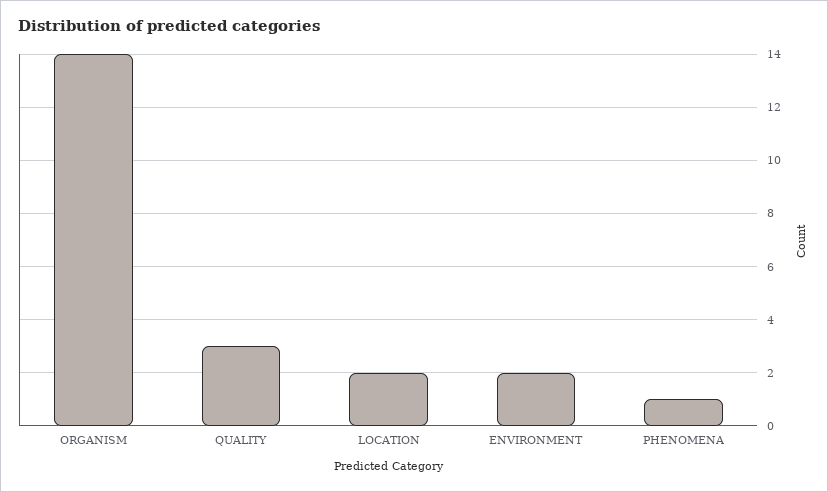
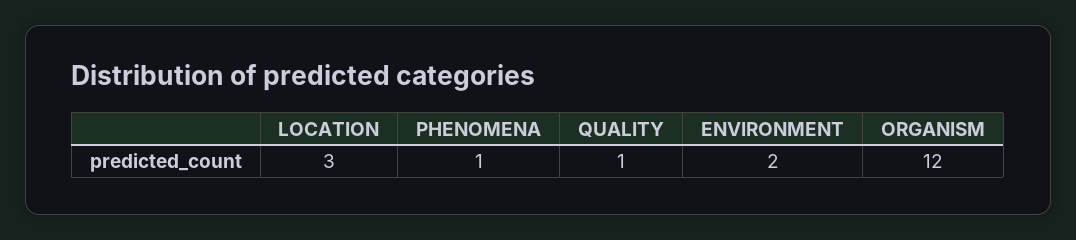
  {
-   "ORGANISM": 14,
+   "ORGANISM": 12,
-   "QUALITY": 3,
+   "QUALITY": 1,
-   "LOCATION": 2,
+   "LOCATION": 3,
    "ENVIRONMENT": 2,
    "PHENOMENA": 1
  }

